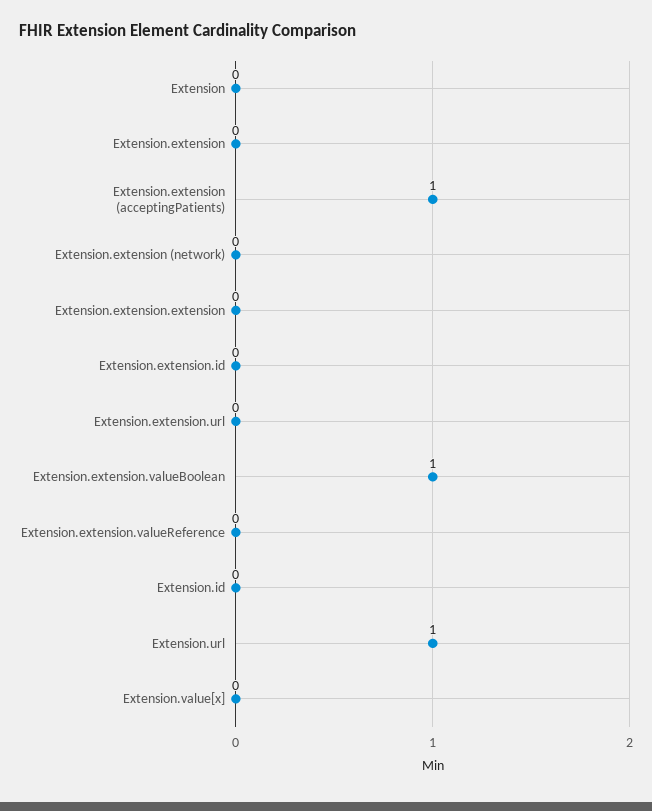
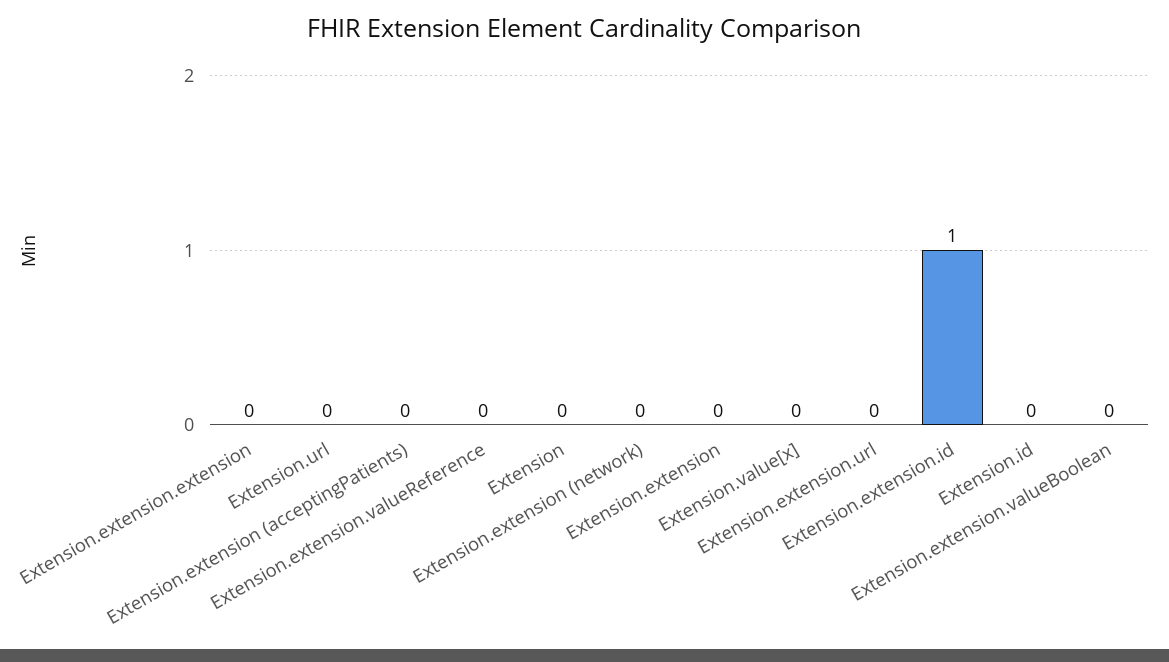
  {
    "Extension": 0,
    "Extension.extension": 0,
-   "Extension.extension (acceptingPatients)": 1,
+   "Extension.extension (acceptingPatients)": 0,
    "Extension.extension (network)": 0,
    "Extension.extension.extension": 0,
-   "Extension.extension.id": 0,
+   "Extension.extension.id": 1,
    "Extension.extension.url": 0,
-   "Extension.extension.valueBoolean": 1,
+   "Extension.extension.valueBoolean": 0,
    "Extension.extension.valueReference": 0,
    "Extension.id": 0,
-   "Extension.url": 1,
+   "Extension.url": 0,
    "Extension.value[x]": 0
  }

